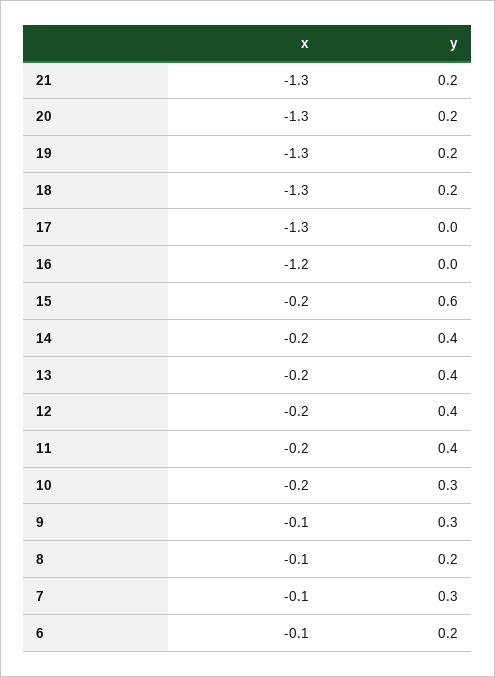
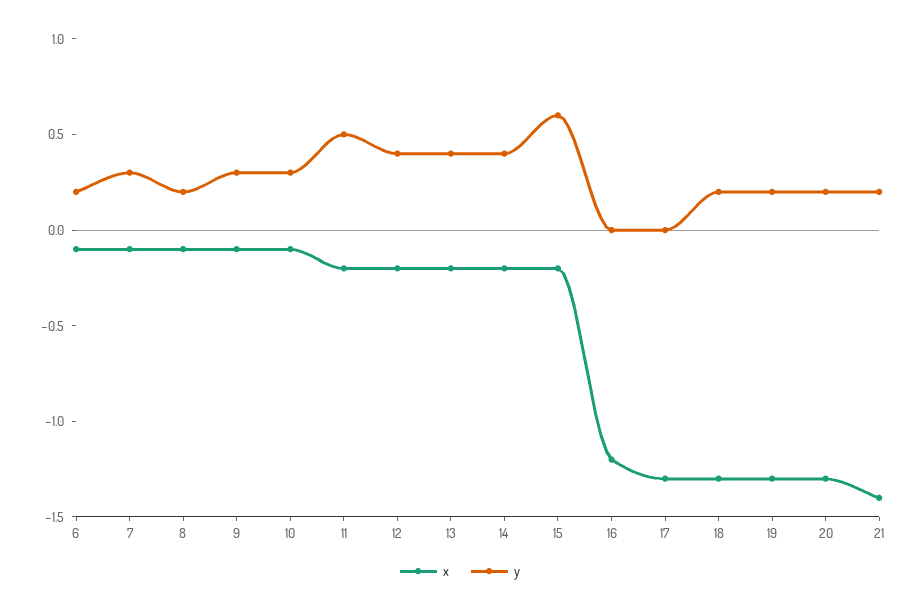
  {
    "x": {
-     "21": -1.3,
+     "21": -1.4,
      "20": -1.3,
      "19": -1.3,
      "18": -1.3,
      "17": -1.3,
      "16": -1.2,
      "15": -0.2,
      "14": -0.2,
      "13": -0.2,
      "12": -0.2,
      "11": -0.2,
-     "10": -0.2,
+     "10": -0.1,
      "9": -0.1,
      "8": -0.1,
      "7": -0.1,
      "6": -0.1
    },
    "y": {
      "21": 0.2,
      "20": 0.2,
      "19": 0.2,
      "18": 0.2,
      "17": 0,
      "16": 0,
      "15": 0.6,
      "14": 0.4,
      "13": 0.4,
      "12": 0.4,
-     "11": 0.4,
+     "11": 0.5,
      "10": 0.3,
      "9": 0.3,
      "8": 0.2,
      "7": 0.3,
      "6": 0.2
    }
  }

